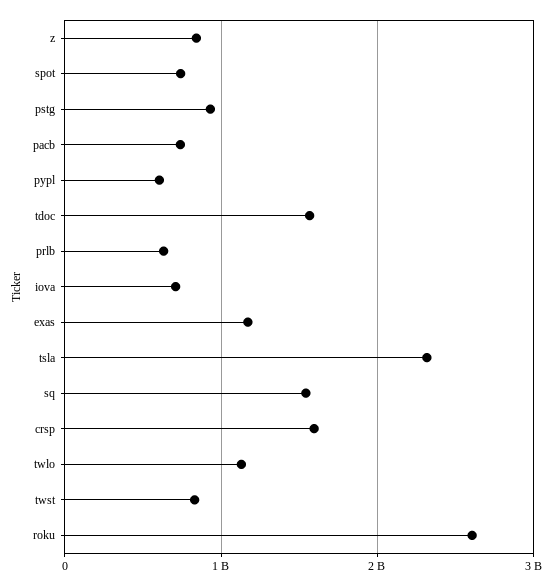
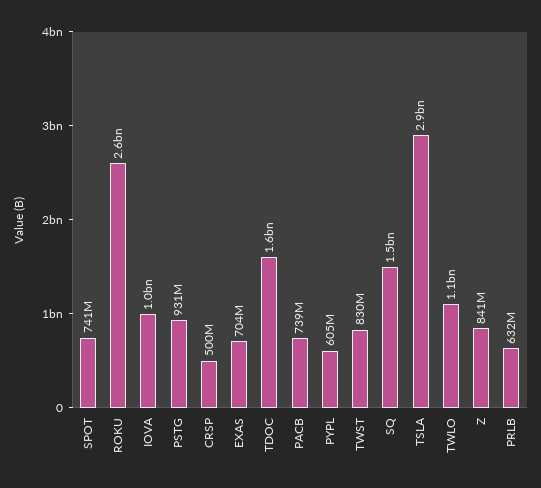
  {
    "z": 841000000,
    "spot": 741000000,
    "pstg": 931000000,
    "pacb": 739000000,
    "pypl": 605000000,
    "tdoc": 1600000000,
    "prlb": 632000000,
-   "iova": 700000000,
+   "iova": 1000000000,
-   "exas": 1200000000,
+   "exas": 704000000,
-   "tsla": 2300000000,
+   "tsla": 2900000000,
    "sq": 1500000000,
-   "crsp": 1600000000,
+   "crsp": 500000000,
    "twlo": 1100000000,
    "twst": 830000000,
    "roku": 2600000000
  }

